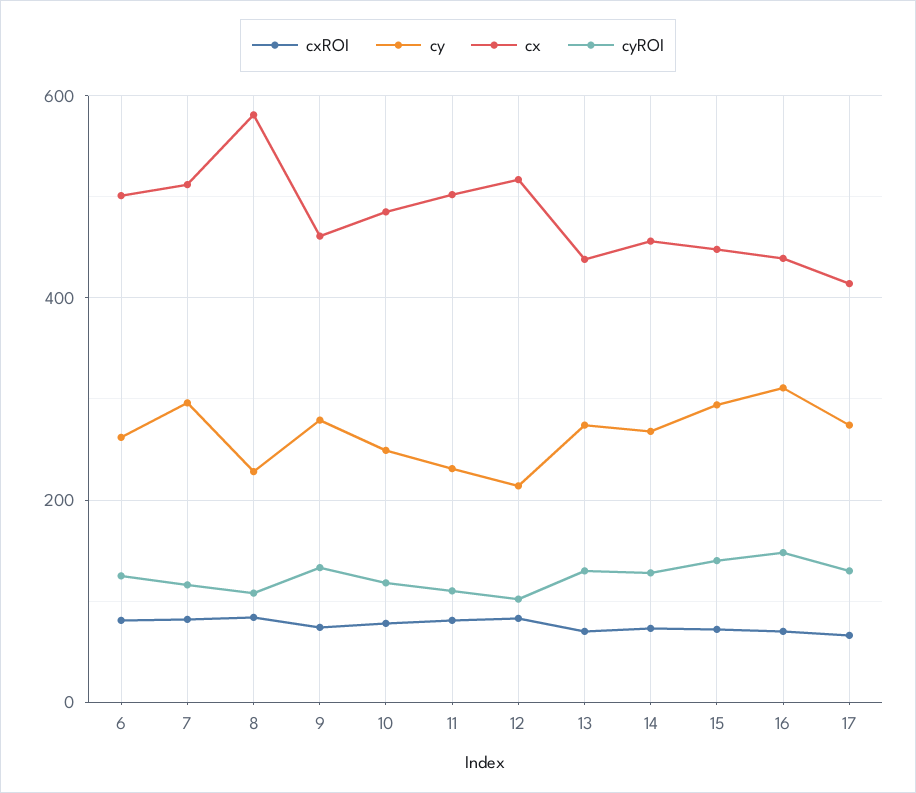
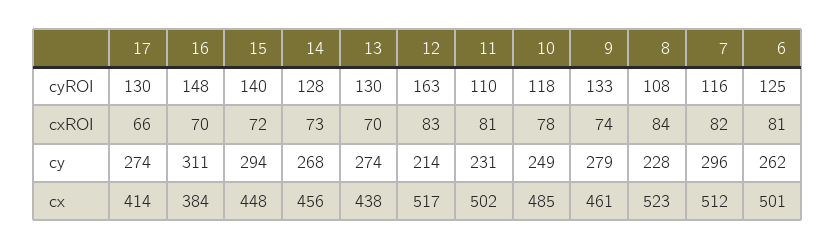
  {
    "cxROI": {
      "6": 81,
      "7": 82,
      "8": 84,
      "9": 74,
      "10": 78,
      "11": 81,
      "12": 83,
      "13": 70,
      "14": 73,
      "15": 72,
      "16": 70,
      "17": 66
    },
    "cy": {
      "6": 262,
      "7": 296,
      "8": 228,
      "9": 279,
      "10": 249,
      "11": 231,
      "12": 214,
      "13": 274,
      "14": 268,
      "15": 294,
      "16": 311,
      "17": 274
    },
    "cx": {
      "6": 501,
      "7": 512,
-     "8": 580,
+     "8": 523,
      "9": 461,
      "10": 485,
      "11": 502,
      "12": 517,
      "13": 438,
      "14": 456,
      "15": 448,
-     "16": 440,
+     "16": 384,
      "17": 414
    },
    "cyROI": {
      "6": 125,
      "7": 116,
      "8": 108,
      "9": 133,
      "10": 118,
      "11": 110,
-     "12": 100,
+     "12": 163,
      "13": 130,
      "14": 128,
      "15": 140,
      "16": 148,
      "17": 130
    }
  }

